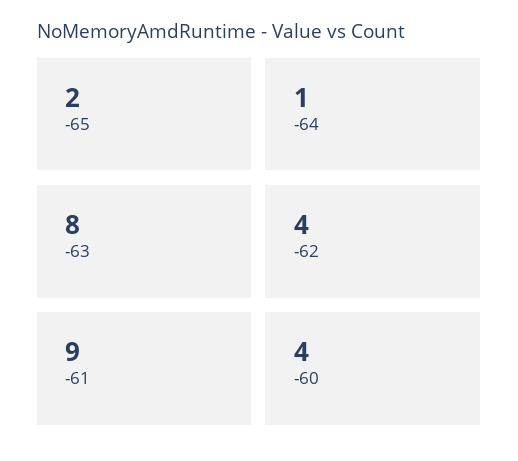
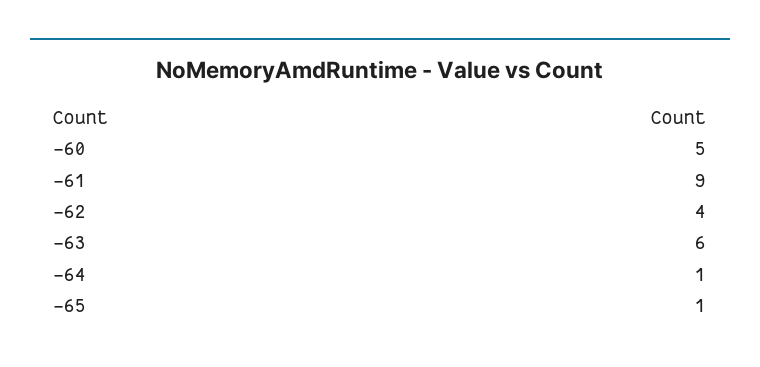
  {
-   "-65": 2,
+   "-65": 1,
    "-64": 1,
-   "-63": 8,
+   "-63": 6,
    "-62": 4,
    "-61": 9,
-   "-60": 4
+   "-60": 5
  }

